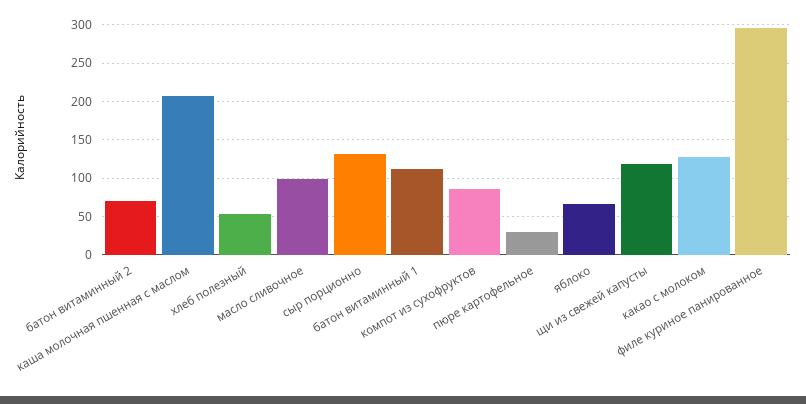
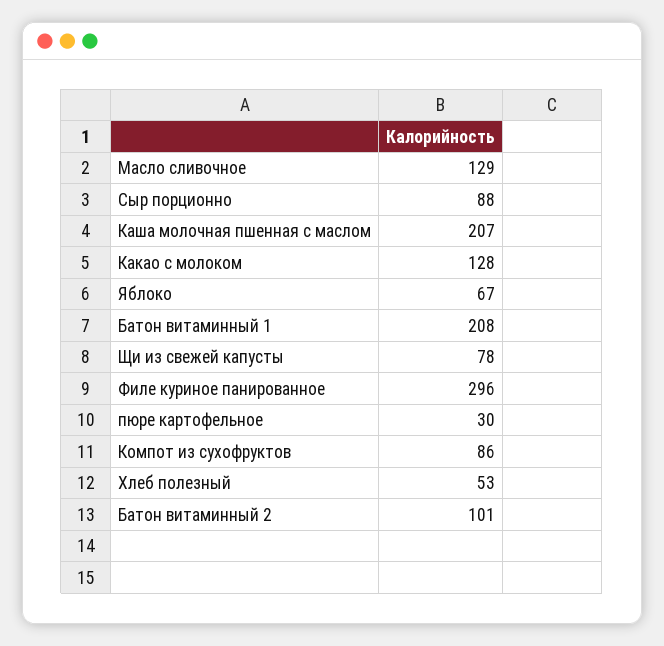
  {
-   "батон витаминный 2": 70,
+   "батон витаминный 2": 101,
    "каша молочная пшенная с маслом": 207,
    "хлеб полезный": 53,
-   "масло сливочное": 100,
+   "масло сливочное": 129,
-   "сыр порционно": 130,
+   "сыр порционно": 88,
-   "батон витаминный 1": 110,
+   "батон витаминный 1": 208,
    "компот из сухофруктов": 86,
    "пюре картофельное": 30,
    "яблоко": 67,
-   "щи из свежей капусты": 120,
+   "щи из свежей капусты": 78,
    "какао с молоком": 128,
    "филе куриное панированное": 296
  }

